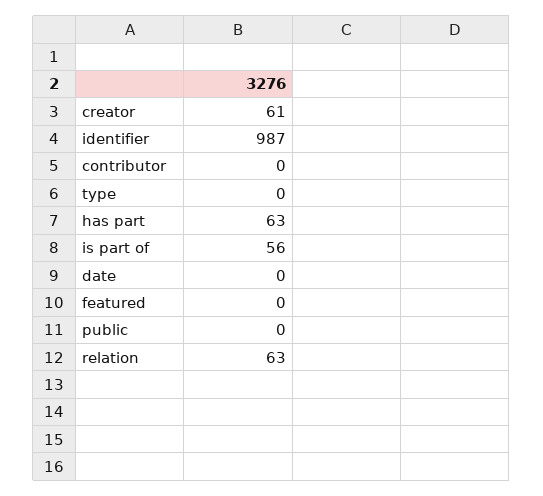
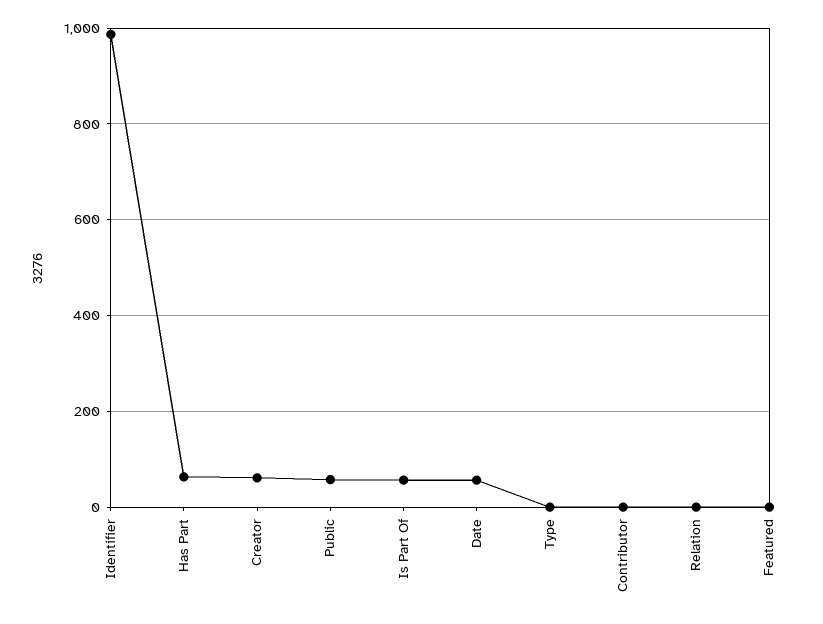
  {
    "creator": 61,
    "identifier": 987,
    "contributor": 0,
    "type": 0,
    "has part": 63,
    "is part of": 56,
-   "date": 0,
+   "date": 60,
    "featured": 0,
-   "public": 0,
+   "public": 60,
-   "relation": 63
+   "relation": 0
  }

